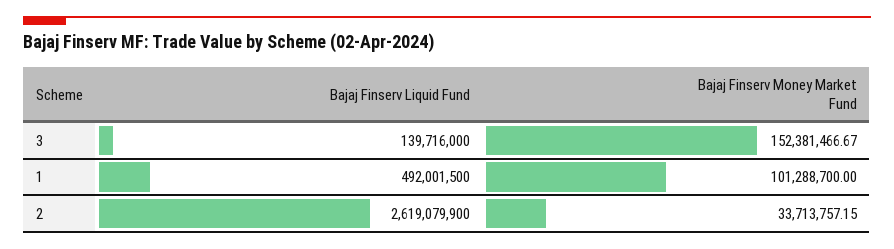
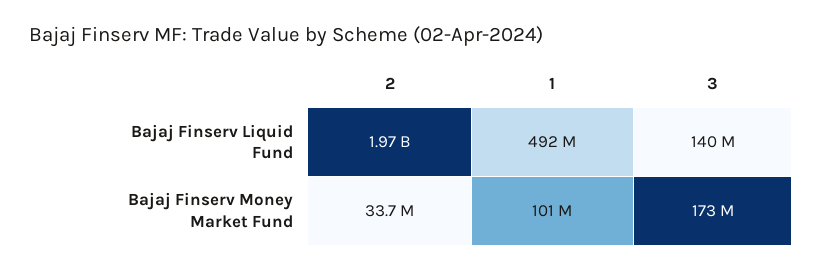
  {
    "Bajaj Finserv Liquid Fund": {
      "3": 139716000,
      "1": 492001500,
-     "2": 2619079900
+     "2": 1970000000
    },
    "Bajaj Finserv Money Market Fund": {
-     "3": 152381466.67,
+     "3": 173000000,
      "1": 101288700,
      "2": 33713757.15
    }
  }

